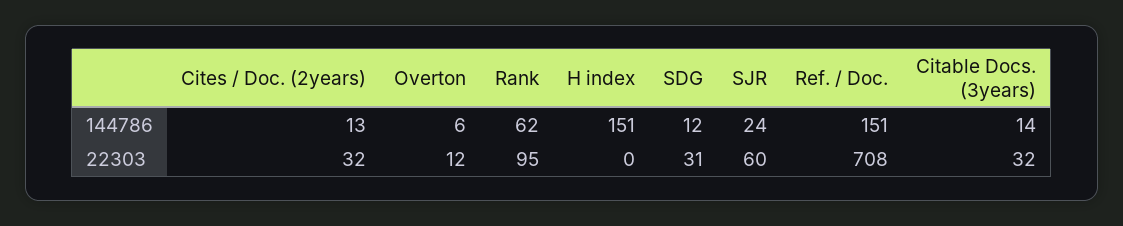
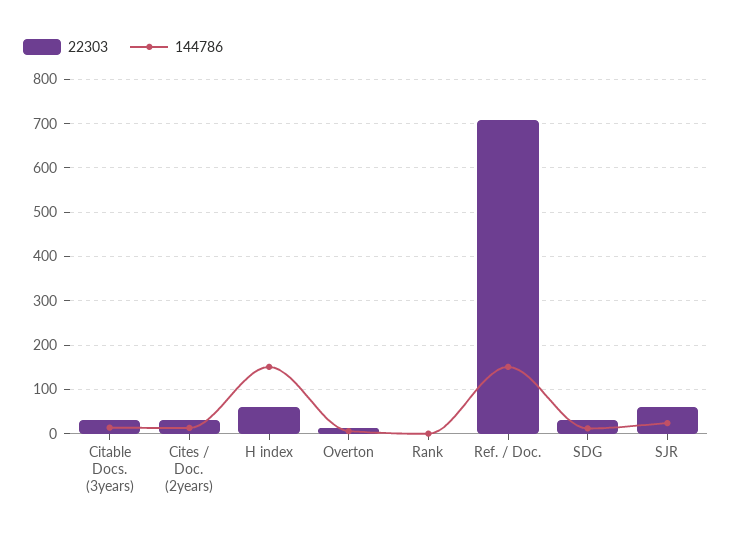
  {
    "144786": {
      "Cites / Doc. (2years)": 13,
      "Overton": 6,
-     "Rank": 62,
+     "Rank": 0,
      "H index": 151,
      "SDG": 12,
      "SJR": 24,
      "Ref. / Doc.": 151,
      "Citable Docs. (3years)": 14
    },
    "22303": {
      "Cites / Doc. (2years)": 32,
      "Overton": 12,
-     "Rank": 95,
+     "Rank": 0,
-     "H index": 0,
+     "H index": 60,
      "SDG": 31,
      "SJR": 60,
      "Ref. / Doc.": 708,
      "Citable Docs. (3years)": 32
    }
  }

